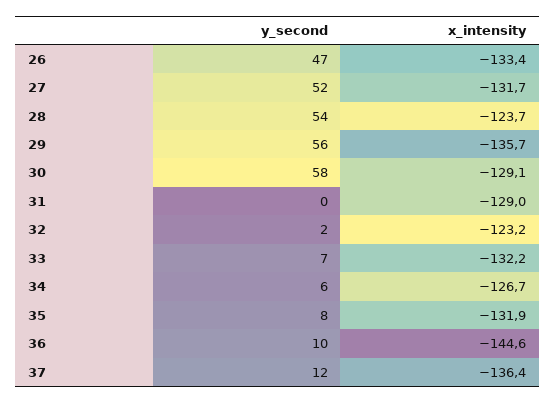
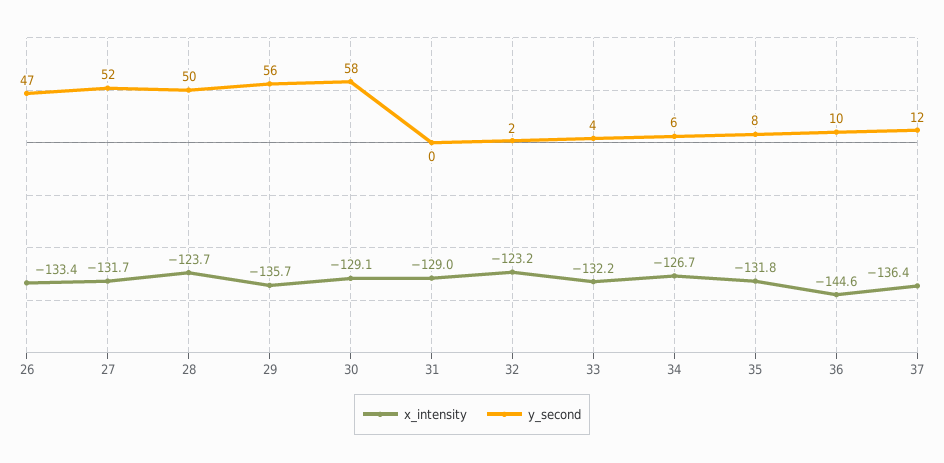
  {
    "y_second": {
      "26": 47,
      "27": 52,
-     "28": 54,
+     "28": 50,
      "29": 56,
      "30": 58,
      "31": 0,
      "32": 2,
-     "33": 7,
+     "33": 4,
      "34": 6,
      "35": 8,
      "36": 10,
      "37": 12
    },
    "x_intensity": {
      "26": -133.4,
      "27": -131.7,
      "28": -123.7,
      "29": -135.7,
      "30": -129.1,
      "31": -129,
      "32": -123.2,
      "33": -132.2,
      "34": -126.7,
-     "35": -131.9,
+     "35": -131.8,
      "36": -144.6,
      "37": -136.4
    }
  }

